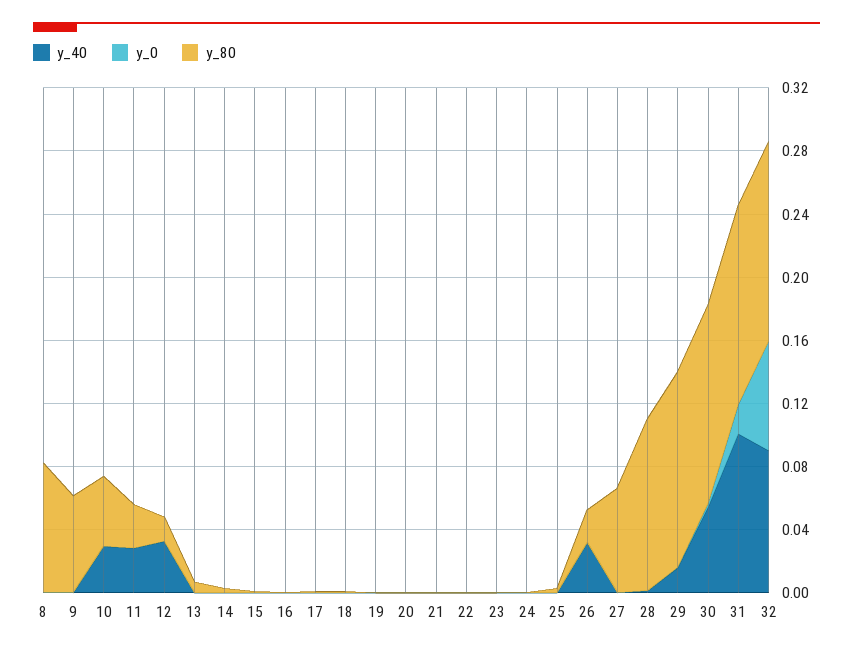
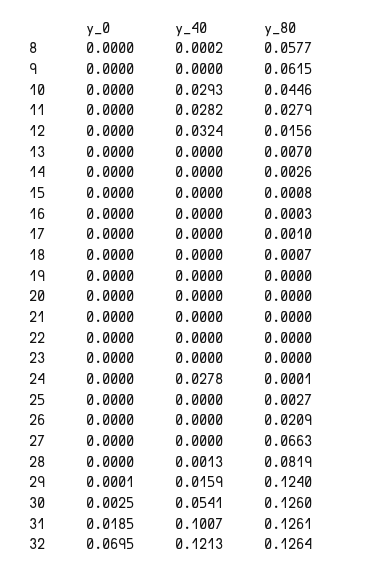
  {
    "y_40": {
      "8": 0.0002,
      "9": 0,
      "10": 0.0293,
      "11": 0.0282,
      "12": 0.0324,
      "13": 0,
      "14": 0,
      "15": 0,
      "16": 0,
      "17": 0,
      "18": 0,
      "19": 0,
      "20": 0,
      "21": 0,
      "22": 0,
      "23": 0,
-     "24": 0,
+     "24": 0.0278,
      "25": 0,
-     "26": 0.03,
+     "26": 0,
      "27": 0,
      "28": 0.0013,
      "29": 0.0159,
      "30": 0.0541,
      "31": 0.1007,
-     "32": 0.09
+     "32": 0.1213
    },
    "y_0": {
      "8": 0,
      "9": 0,
      "10": 0,
      "11": 0,
      "12": 0,
      "13": 0,
      "14": 0,
      "15": 0,
      "16": 0,
      "17": 0,
      "18": 0,
      "19": 0,
      "20": 0,
      "21": 0,
      "22": 0,
      "23": 0,
      "24": 0,
      "25": 0,
      "26": 0,
      "27": 0,
      "28": 0,
      "29": 0.0001,
      "30": 0.0025,
      "31": 0.0185,
      "32": 0.0695
    },
    "y_80": {
-     "8": 0.08,
+     "8": 0.0577,
      "9": 0.0615,
      "10": 0.0446,
      "11": 0.0279,
      "12": 0.0156,
      "13": 0.007,
      "14": 0.0026,
      "15": 0.0008,
      "16": 0.0003,
      "17": 0.001,
      "18": 0.0007,
      "19": 0,
      "20": 0,
      "21": 0,
      "22": 0,
      "23": 0,
      "24": 0.0001,
      "25": 0.0027,
      "26": 0.0209,
      "27": 0.0663,
-     "28": 0.11,
+     "28": 0.0819,
      "29": 0.124,
      "30": 0.126,
      "31": 0.1261,
      "32": 0.1264
    }
  }

